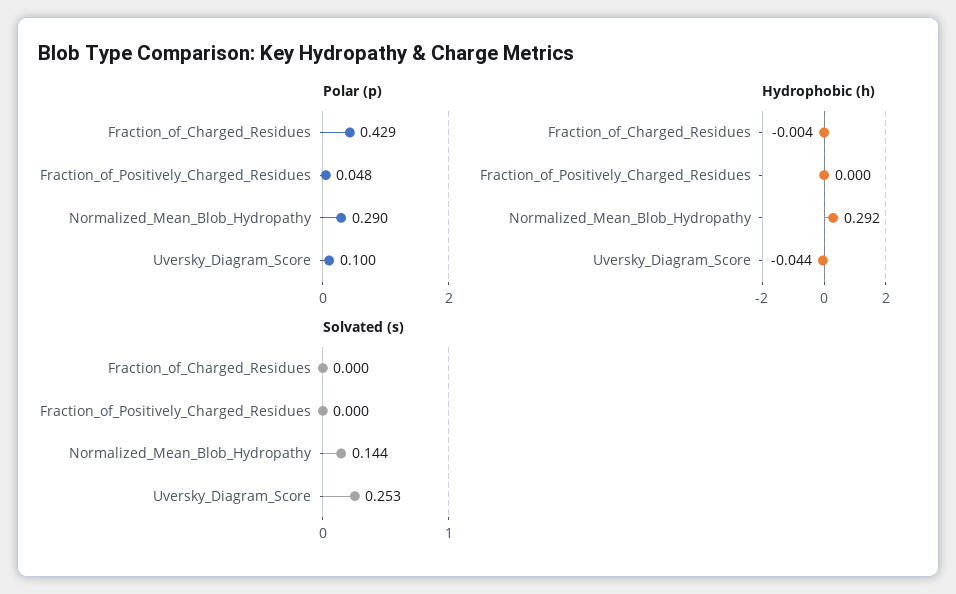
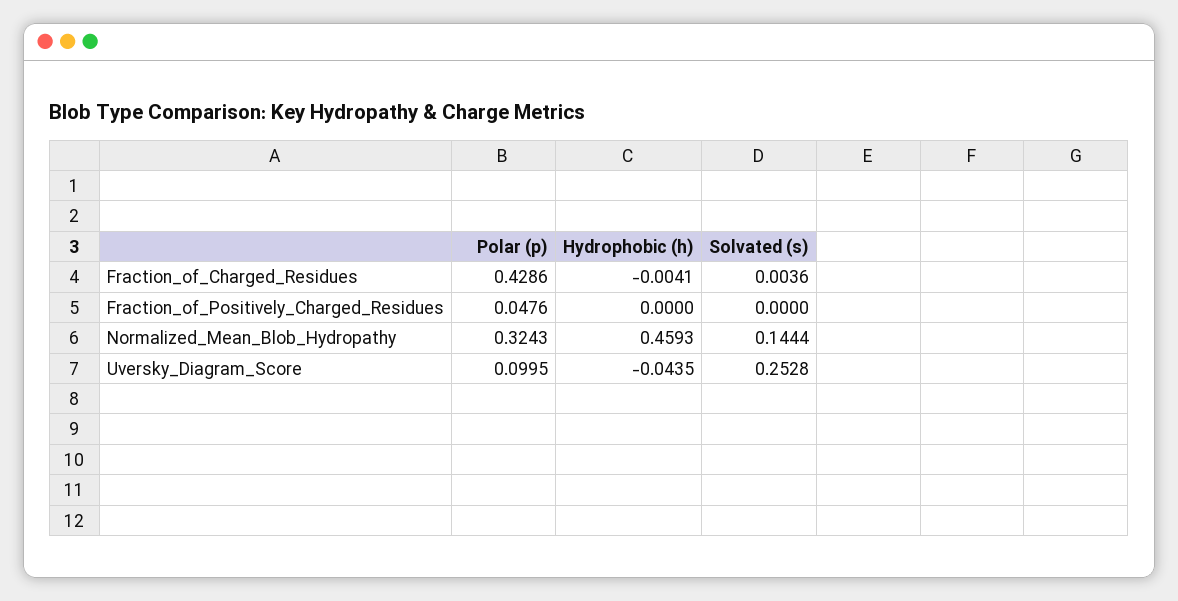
  {
    "Polar (p)": {
      "Fraction_of_Charged_Residues": 0.4286,
      "Fraction_of_Positively_Charged_Residues": 0.0476,
-     "Normalized_Mean_Blob_Hydropathy": 0.29,
+     "Normalized_Mean_Blob_Hydropathy": 0.3243,
      "Uversky_Diagram_Score": 0.0995
    },
    "Hydrophobic (h)": {
      "Fraction_of_Charged_Residues": -0.0041,
      "Fraction_of_Positively_Charged_Residues": 0,
-     "Normalized_Mean_Blob_Hydropathy": 0.292,
+     "Normalized_Mean_Blob_Hydropathy": 0.4593,
      "Uversky_Diagram_Score": -0.0435
    },
    "Solvated (s)": {
-     "Fraction_of_Charged_Residues": 0,
+     "Fraction_of_Charged_Residues": 0.0036,
      "Fraction_of_Positively_Charged_Residues": 0,
      "Normalized_Mean_Blob_Hydropathy": 0.1444,
      "Uversky_Diagram_Score": 0.2528
    }
  }

